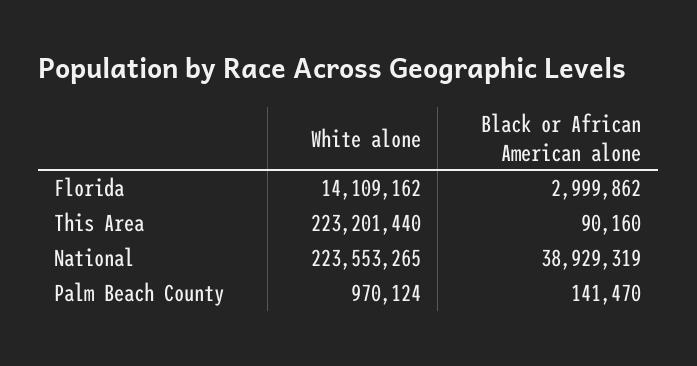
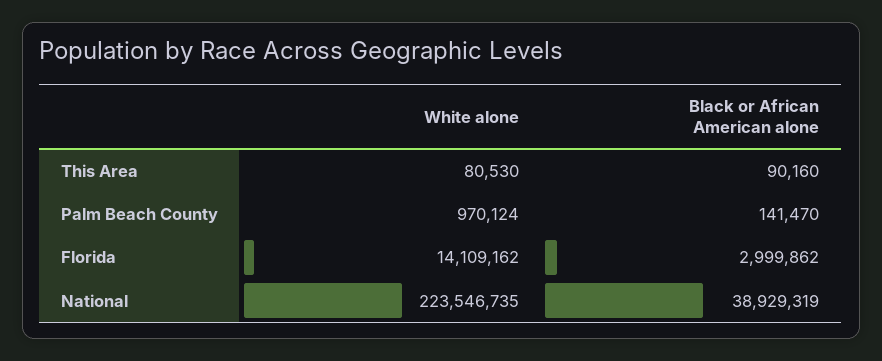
  {
    "White alone": {
      "Florida": 14109162,
-     "This Area": 223201440,
+     "This Area": 80530,
-     "National": 223553265,
+     "National": 223546735,
      "Palm Beach County": 970124
    },
    "Black or African American alone": {
      "Florida": 2999862,
      "This Area": 90160,
      "National": 38929319,
      "Palm Beach County": 141470
    }
  }

